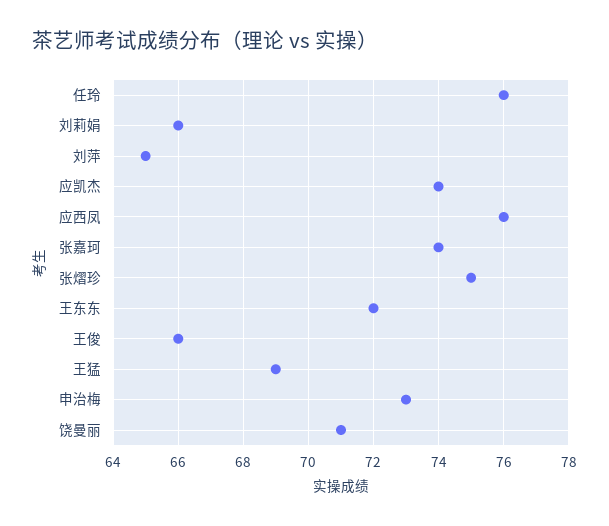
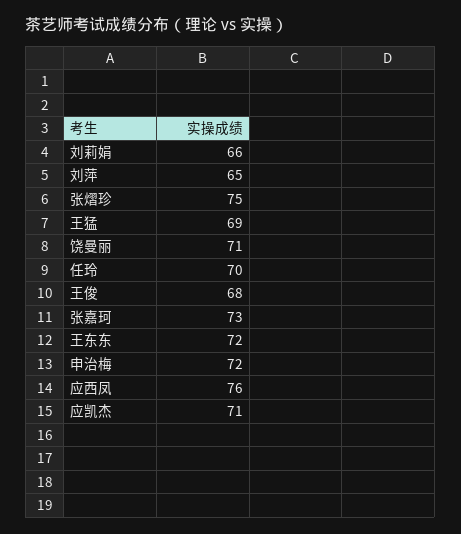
  {
-   "任玲": 76,
+   "任玲": 70,
    "刘莉娟": 66,
    "刘萍": 65,
-   "应凯杰": 74,
+   "应凯杰": 71,
    "应西凤": 76,
-   "张嘉珂": 74,
+   "张嘉珂": 73,
    "张熠珍": 75,
    "王东东": 72,
-   "王俊": 66,
+   "王俊": 68,
    "王猛": 69,
-   "申治梅": 73,
+   "申治梅": 72,
    "饶曼丽": 71
  }

